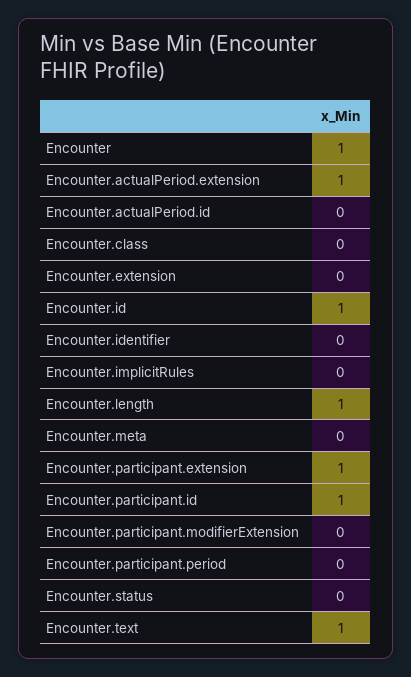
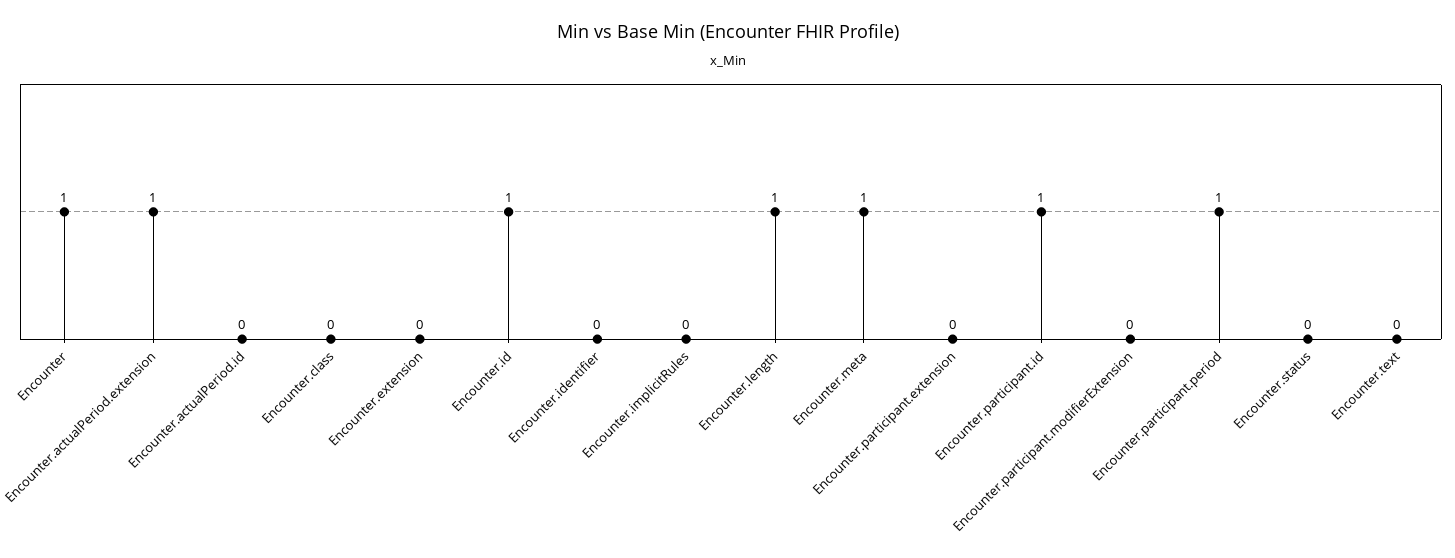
  {
    "Encounter": 1,
    "Encounter.actualPeriod.extension": 1,
    "Encounter.actualPeriod.id": 0,
    "Encounter.class": 0,
    "Encounter.extension": 0,
    "Encounter.id": 1,
    "Encounter.identifier": 0,
    "Encounter.implicitRules": 0,
    "Encounter.length": 1,
-   "Encounter.meta": 0,
+   "Encounter.meta": 1,
-   "Encounter.participant.extension": 1,
+   "Encounter.participant.extension": 0,
    "Encounter.participant.id": 1,
    "Encounter.participant.modifierExtension": 0,
-   "Encounter.participant.period": 0,
+   "Encounter.participant.period": 1,
    "Encounter.status": 0,
-   "Encounter.text": 1
+   "Encounter.text": 0
  }

